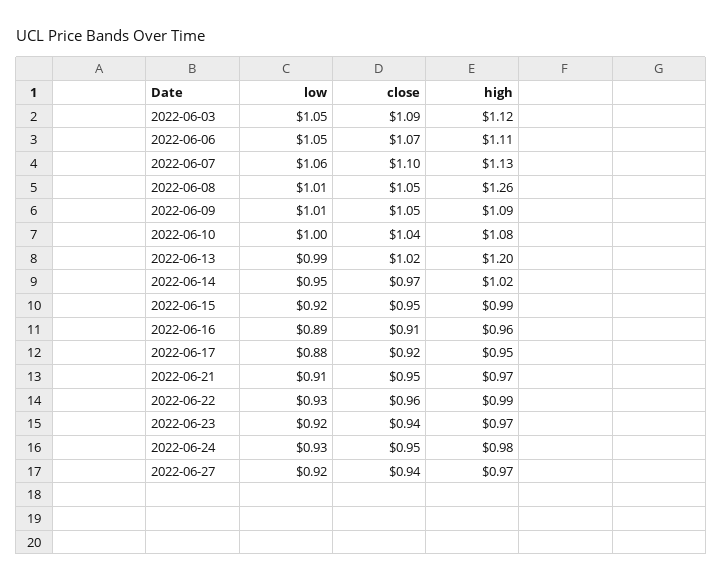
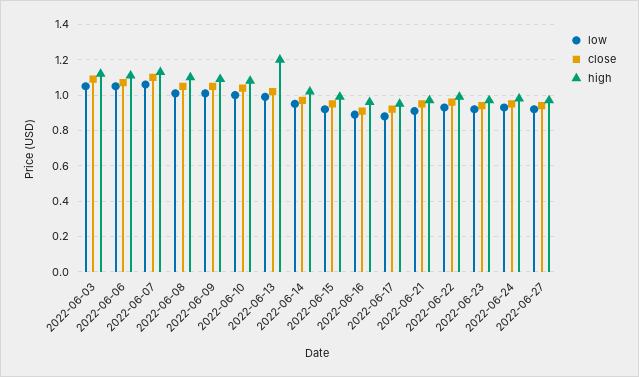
  {
    "low": {
      "2022-06-03": 1.05,
      "2022-06-06": 1.05,
      "2022-06-07": 1.06,
      "2022-06-08": 1.01,
      "2022-06-09": 1.01,
      "2022-06-10": 1,
      "2022-06-13": 0.99,
      "2022-06-14": 0.95,
      "2022-06-15": 0.92,
      "2022-06-16": 0.89,
      "2022-06-17": 0.88,
      "2022-06-21": 0.91,
      "2022-06-22": 0.93,
      "2022-06-23": 0.92,
      "2022-06-24": 0.93,
      "2022-06-27": 0.92
    },
    "close": {
      "2022-06-03": 1.09,
      "2022-06-06": 1.07,
      "2022-06-07": 1.1,
      "2022-06-08": 1.05,
      "2022-06-09": 1.05,
      "2022-06-10": 1.04,
      "2022-06-13": 1.02,
      "2022-06-14": 0.97,
      "2022-06-15": 0.95,
      "2022-06-16": 0.91,
      "2022-06-17": 0.92,
      "2022-06-21": 0.95,
      "2022-06-22": 0.96,
      "2022-06-23": 0.94,
      "2022-06-24": 0.95,
      "2022-06-27": 0.94
    },
    "high": {
      "2022-06-03": 1.12,
      "2022-06-06": 1.11,
      "2022-06-07": 1.13,
-     "2022-06-08": 1.26,
+     "2022-06-08": 1.1,
      "2022-06-09": 1.09,
      "2022-06-10": 1.08,
      "2022-06-13": 1.2,
      "2022-06-14": 1.02,
      "2022-06-15": 0.99,
      "2022-06-16": 0.96,
      "2022-06-17": 0.95,
      "2022-06-21": 0.97,
      "2022-06-22": 0.99,
      "2022-06-23": 0.97,
      "2022-06-24": 0.98,
      "2022-06-27": 0.97
    }
  }

